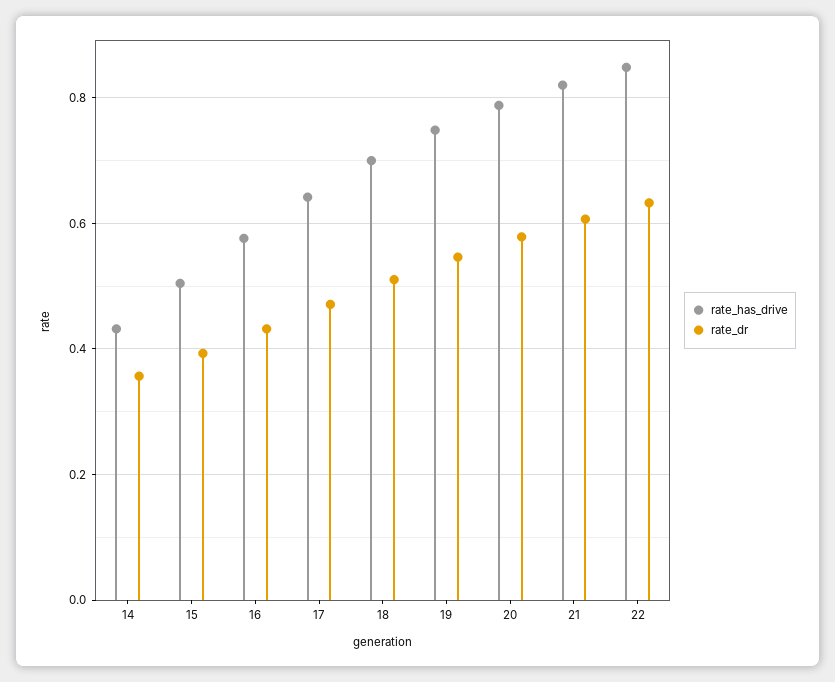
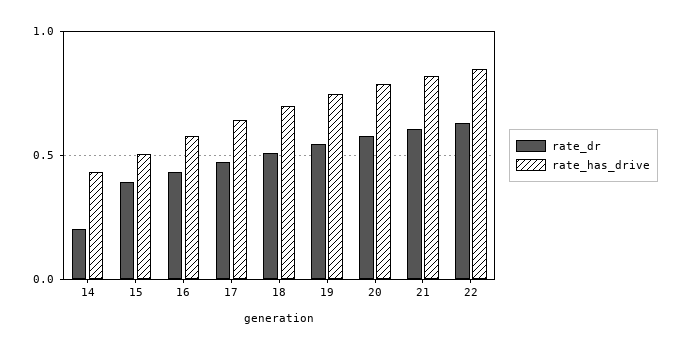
  {
    "rate_has_drive": {
      "14": 0.44,
      "15": 0.5,
      "16": 0.58,
      "17": 0.64,
      "18": 0.7,
      "19": 0.74,
      "20": 0.78,
      "21": 0.82,
      "22": 0.84
    },
    "rate_dr": {
-     "14": 0.36,
+     "14": 0.2,
      "15": 0.4,
      "16": 0.44,
      "17": 0.48,
      "18": 0.52,
      "19": 0.54,
      "20": 0.58,
      "21": 0.6,
      "22": 0.64
    }
  }

